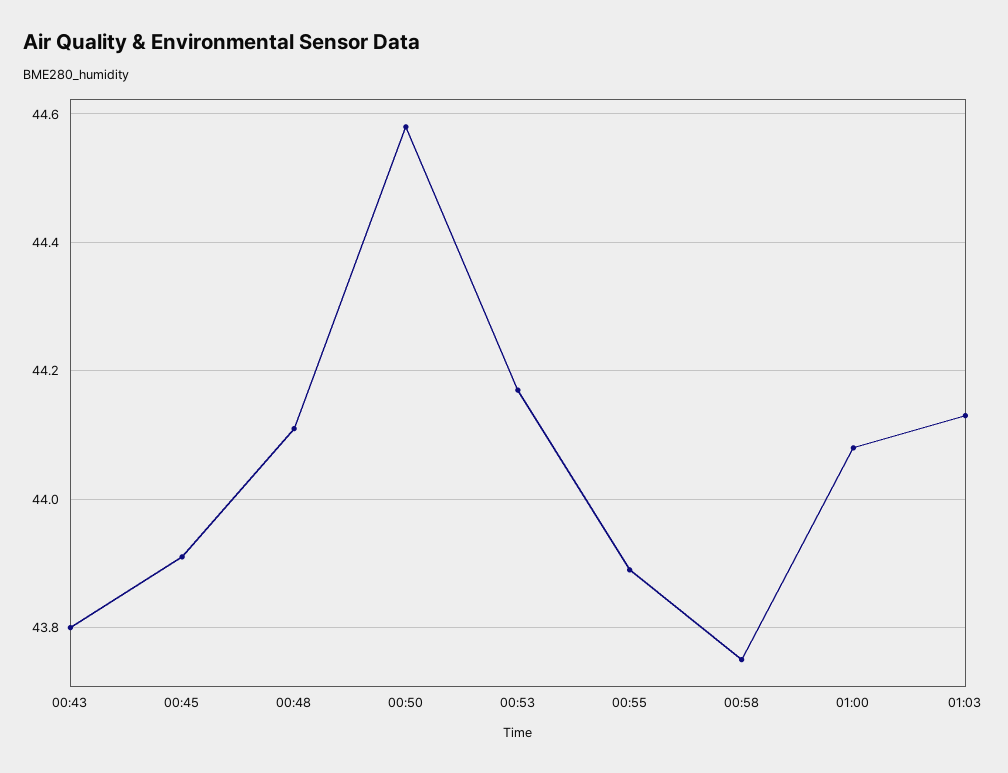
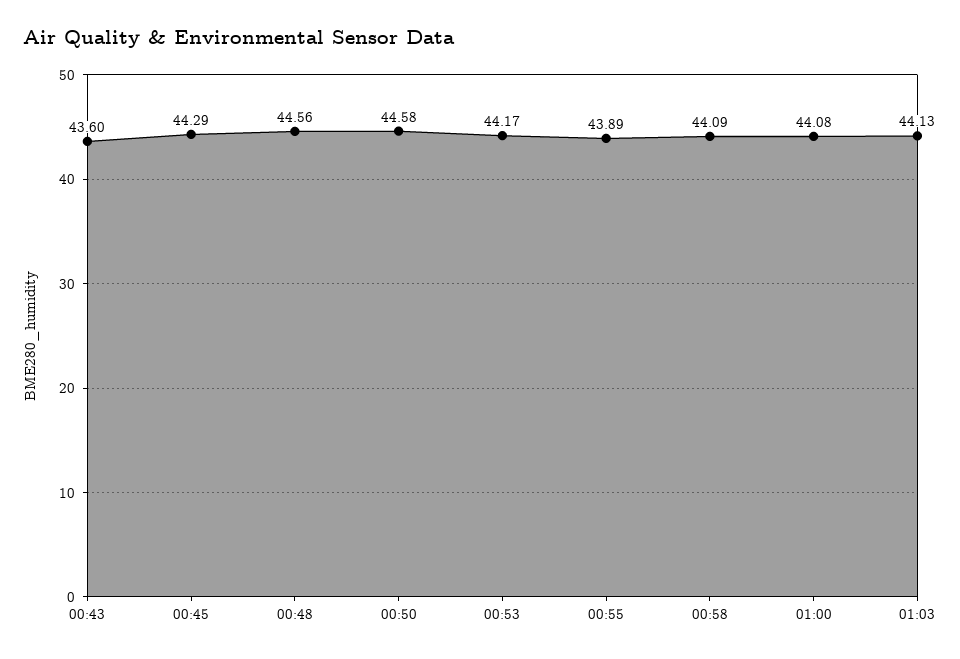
  {
-   "00:43": 43.8,
+   "00:43": 43.6,
-   "00:45": 43.9,
+   "00:45": 44.29,
-   "00:48": 44.1,
+   "00:48": 44.56,
    "00:50": 44.58,
    "00:53": 44.17,
    "00:55": 43.89,
-   "00:58": 43.75,
+   "00:58": 44.09,
    "01:00": 44.08,
    "01:03": 44.13
  }

